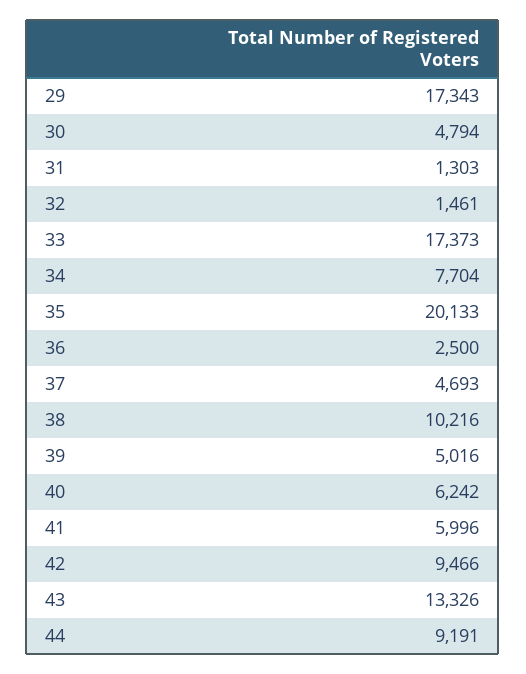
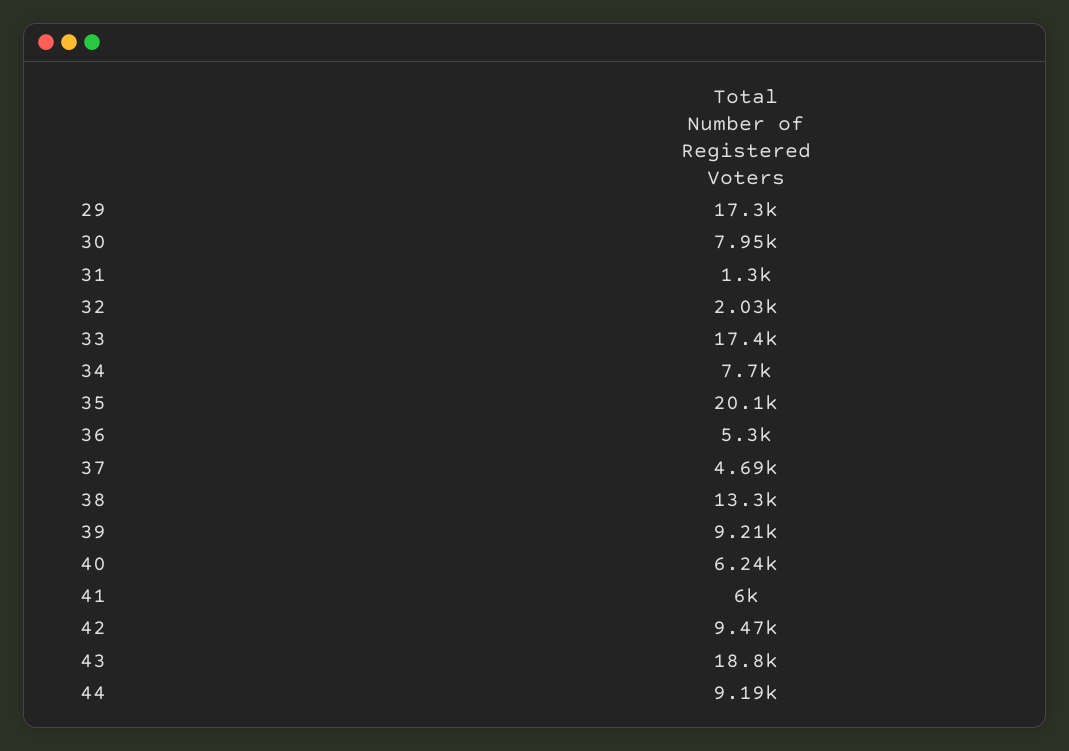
  {
    "29": 17343,
-   "30": 4794,
+   "30": 7950,
    "31": 1303,
-   "32": 1461,
+   "32": 2030,
    "33": 17373,
    "34": 7704,
    "35": 20133,
-   "36": 2500,
+   "36": 5300,
    "37": 4693,
-   "38": 10216,
+   "38": 13300,
-   "39": 5016,
+   "39": 9210,
    "40": 6242,
    "41": 5996,
    "42": 9466,
-   "43": 13326,
+   "43": 18800,
    "44": 9191
  }

